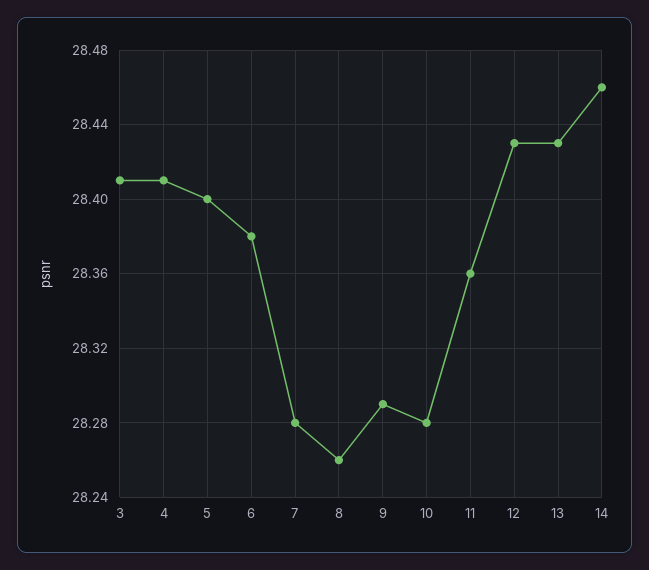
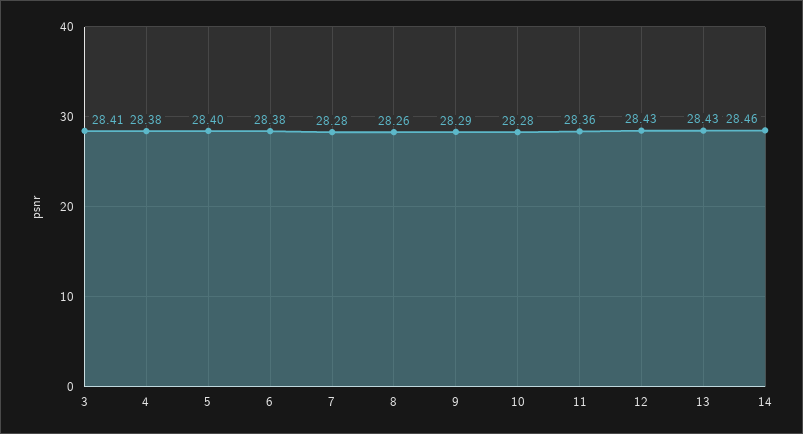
  {
    "3": 28.41,
-   "4": 28.41,
+   "4": 28.38,
    "5": 28.4,
    "6": 28.38,
    "7": 28.28,
    "8": 28.26,
    "9": 28.29,
    "10": 28.28,
    "11": 28.36,
    "12": 28.43,
    "13": 28.43,
    "14": 28.46
  }

